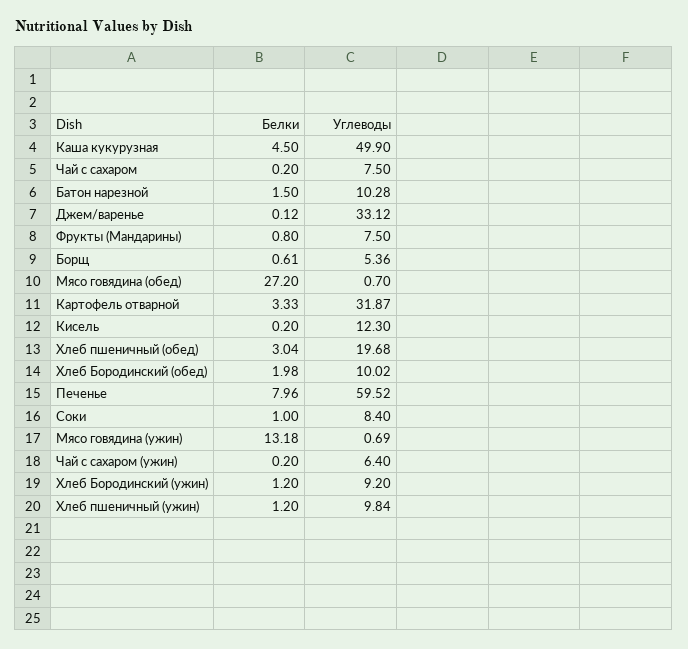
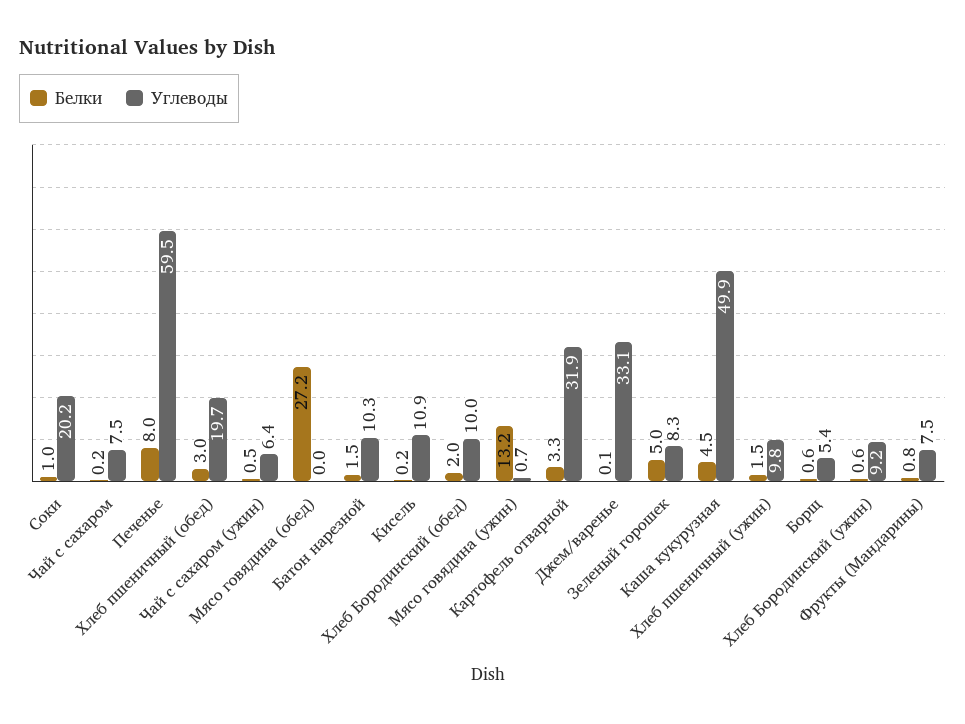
  {
    "Белки": {
      "Каша кукурузная": 4.5,
      "Чай с сахаром": 0.2,
      "Батон нарезной": 1.5,
      "Джем/варенье": 0.12,
      "Фрукты (Мандарины)": 0.8,
      "Борщ": 0.61,
      "Мясо говядина (обед)": 27.2,
      "Картофель отварной": 3.33,
      "Кисель": 0.2,
      "Хлеб пшеничный (обед)": 3.04,
      "Хлеб Бородинский (обед)": 1.98,
      "Печенье": 7.96,
      "Соки": 1,
      "Мясо говядина (ужин)": 13.18,
-     "Чай с сахаром (ужин)": 0.2,
+     "Чай с сахаром (ужин)": 0.5,
-     "Хлеб Бородинский (ужин)": 1.2,
+     "Хлеб Бородинский (ужин)": 0.6,
-     "Хлеб пшеничный (ужин)": 1.2
+     "Хлеб пшеничный (ужин)": 1.5,
+     "Зеленый горошек": 5
    },
    "Углеводы": {
      "Каша кукурузная": 49.9,
      "Чай с сахаром": 7.5,
      "Батон нарезной": 10.28,
      "Джем/варенье": 33.12,
      "Фрукты (Мандарины)": 7.5,
      "Борщ": 5.36,
-     "Мясо говядина (обед)": 0.7,
+     "Мясо говядина (обед)": 0,
      "Картофель отварной": 31.87,
-     "Кисель": 12.3,
+     "Кисель": 10.9,
      "Хлеб пшеничный (обед)": 19.68,
      "Хлеб Бородинский (обед)": 10.02,
      "Печенье": 59.52,
-     "Соки": 8.4,
+     "Соки": 20.2,
      "Мясо говядина (ужин)": 0.69,
      "Чай с сахаром (ужин)": 6.4,
      "Хлеб Бородинский (ужин)": 9.2,
-     "Хлеб пшеничный (ужин)": 9.84
+     "Хлеб пшеничный (ужин)": 9.84,
+     "Зеленый горошек": 8.3
    }
  }

